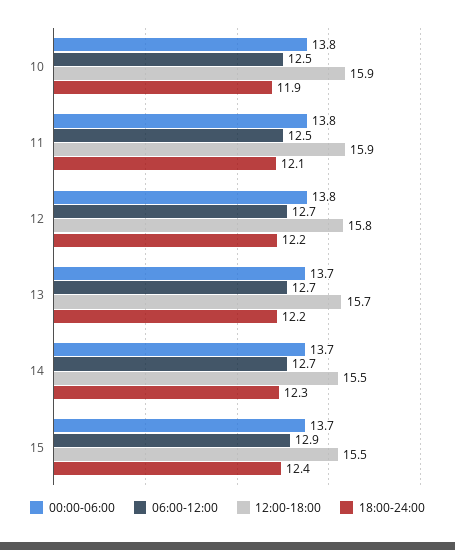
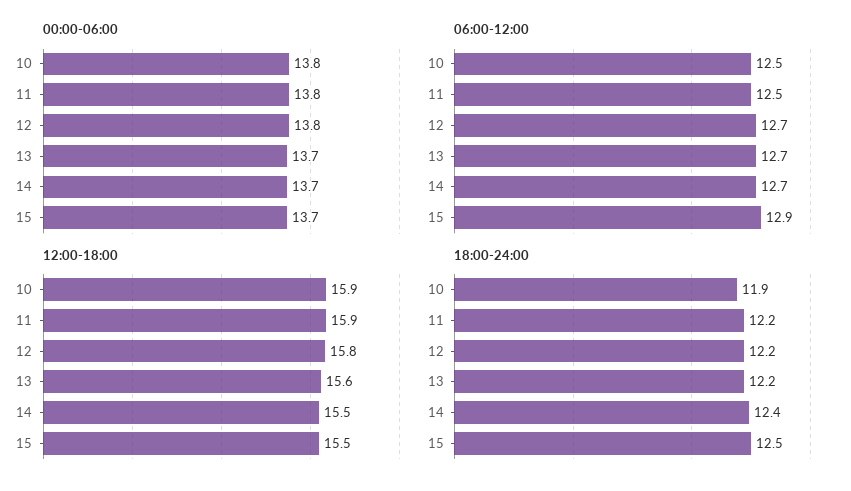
  {
    "00:00-06:00": {
      "10": 13.8,
      "11": 13.8,
      "12": 13.8,
      "13": 13.7,
      "14": 13.7,
      "15": 13.7
    },
    "06:00-12:00": {
      "10": 12.5,
      "11": 12.5,
      "12": 12.7,
      "13": 12.7,
      "14": 12.7,
      "15": 12.9
    },
    "12:00-18:00": {
      "10": 15.9,
      "11": 15.9,
      "12": 15.8,
-     "13": 15.7,
+     "13": 15.6,
      "14": 15.5,
      "15": 15.5
    },
    "18:00-24:00": {
      "10": 11.9,
-     "11": 12.1,
+     "11": 12.2,
      "12": 12.2,
      "13": 12.2,
-     "14": 12.3,
+     "14": 12.4,
-     "15": 12.4
+     "15": 12.5
    }
  }

